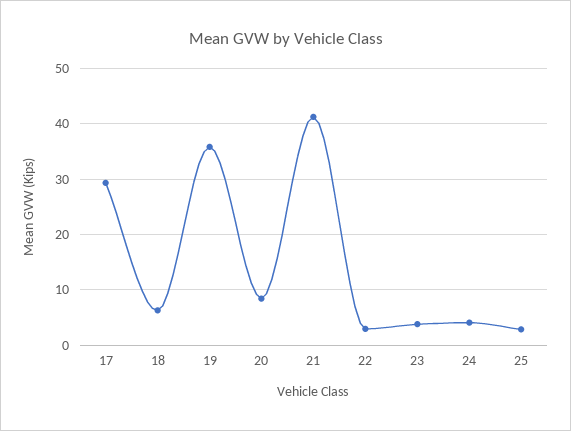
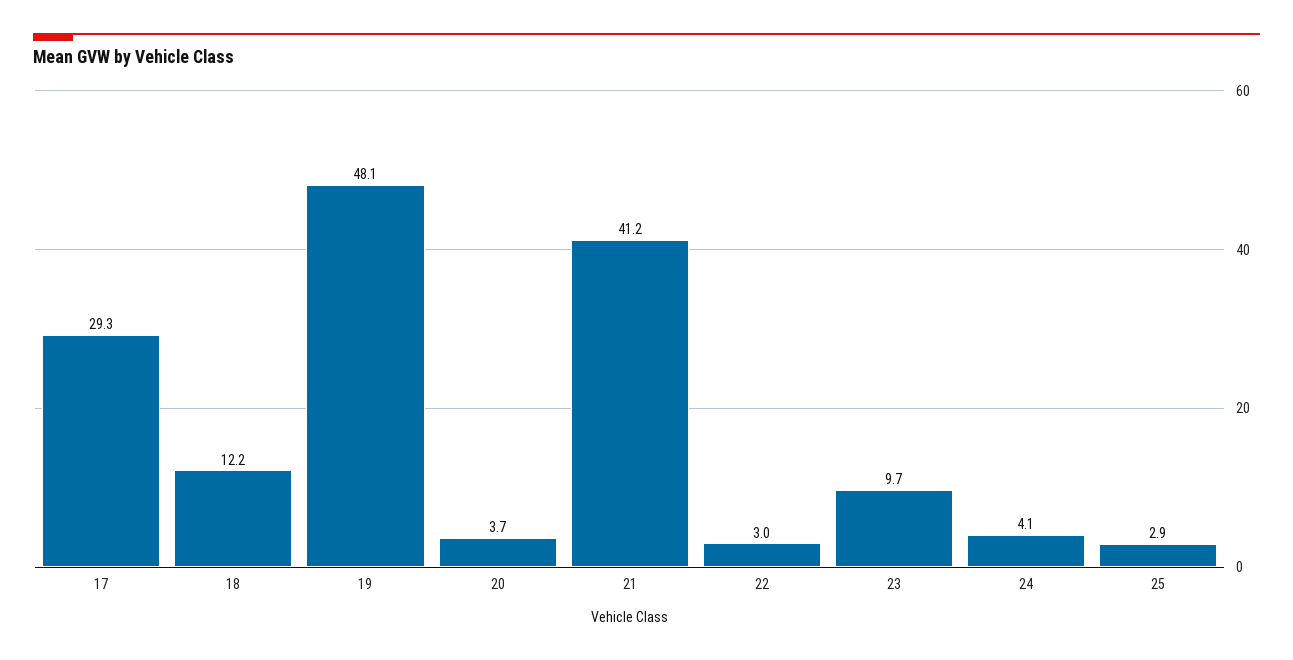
  {
    "17": 29.3,
-   "18": 6,
+   "18": 12.2,
-   "19": 36,
+   "19": 48.1,
-   "20": 8,
+   "20": 3.7,
    "21": 41.2,
    "22": 3,
-   "23": 4,
+   "23": 9.7,
    "24": 4.1,
    "25": 2.9
  }

